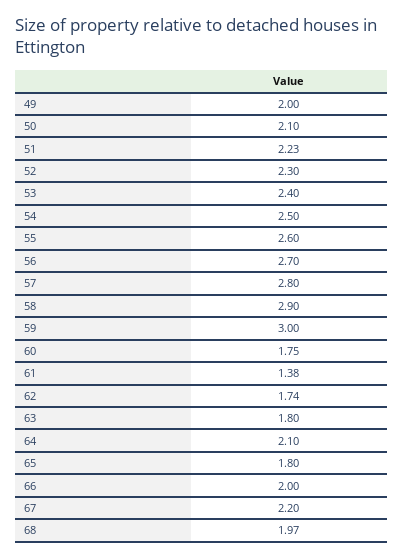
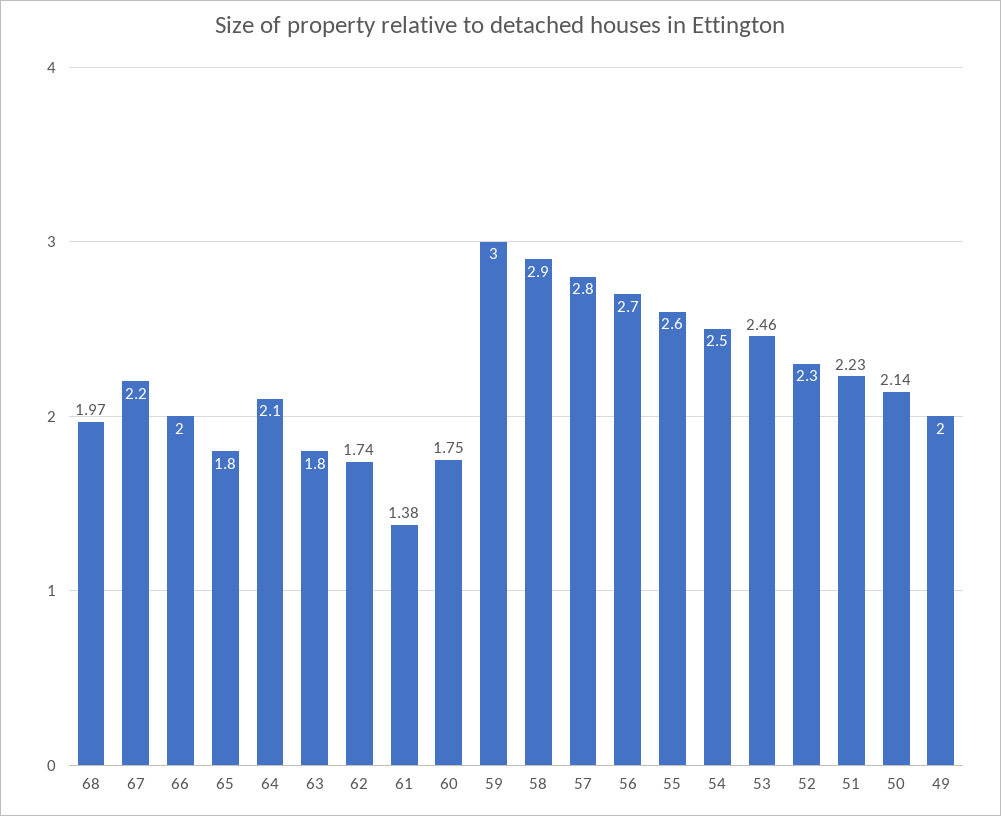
  {
    "49": 2,
-   "50": 2.1,
+   "50": 2.14,
    "51": 2.23,
    "52": 2.3,
-   "53": 2.4,
+   "53": 2.46,
    "54": 2.5,
    "55": 2.6,
    "56": 2.7,
    "57": 2.8,
    "58": 2.9,
    "59": 3,
    "60": 1.75,
    "61": 1.38,
    "62": 1.74,
    "63": 1.8,
    "64": 2.1,
    "65": 1.8,
    "66": 2,
    "67": 2.2,
    "68": 1.97
  }

